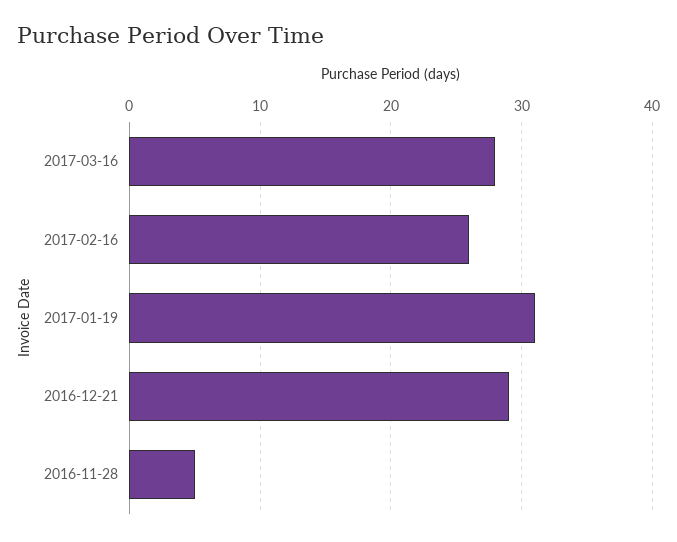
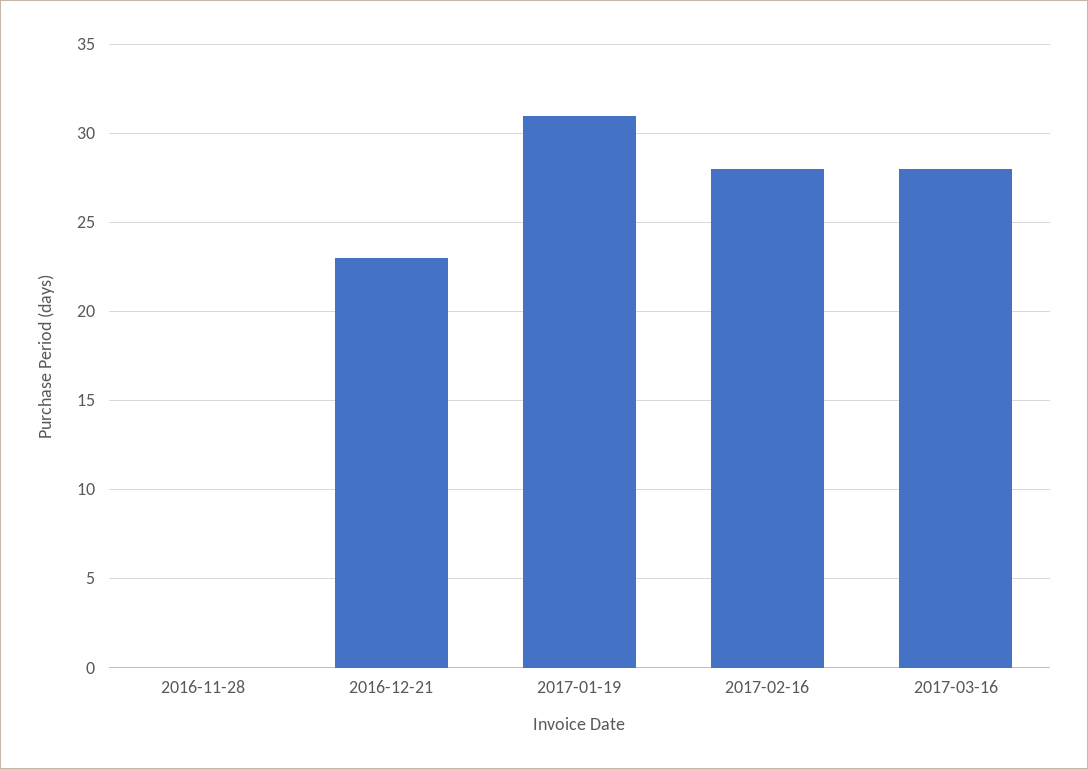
  {
    "2017-03-16": 28,
-   "2017-02-16": 26,
+   "2017-02-16": 28,
    "2017-01-19": 31,
-   "2016-12-21": 29,
+   "2016-12-21": 23,
-   "2016-11-28": 5
+   "2016-11-28": 0
  }

